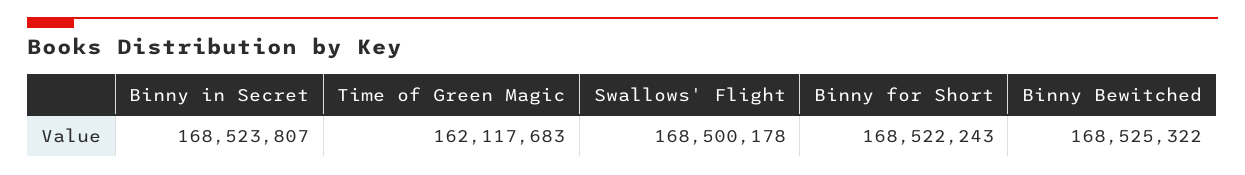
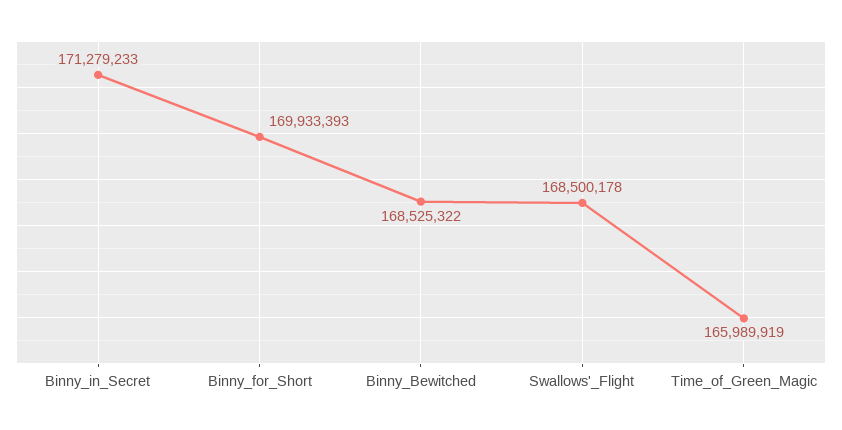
  {
-   "Binny in Secret": 168523807,
+   "Binny in Secret": 171279233,
-   "Time of Green Magic": 162117683,
+   "Time of Green Magic": 165989919,
    "Swallows' Flight": 168500178,
-   "Binny for Short": 168522243,
+   "Binny for Short": 169933393,
    "Binny Bewitched": 168525322
  }

